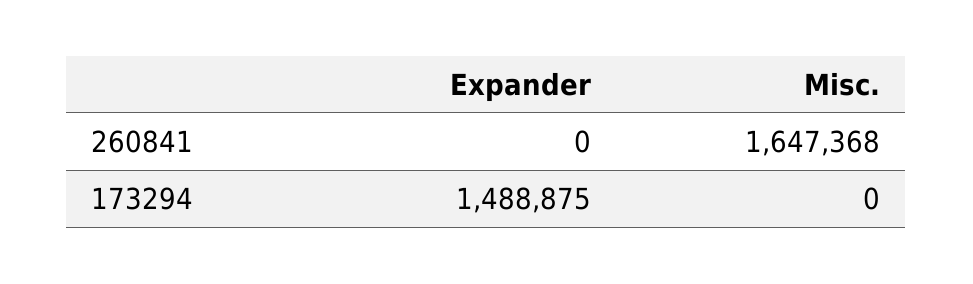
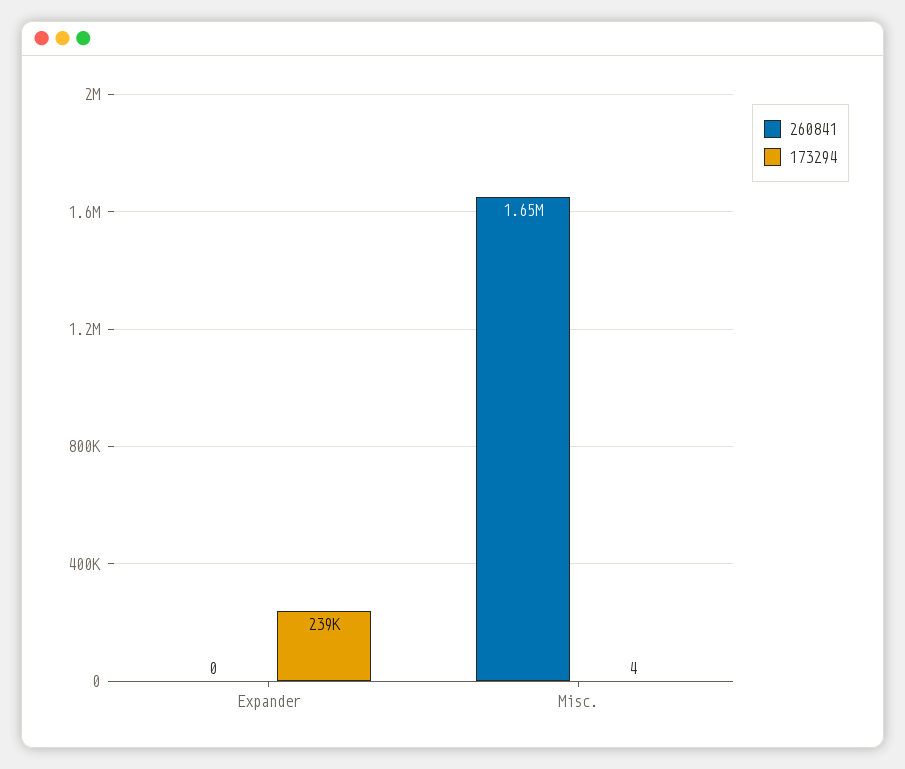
  {
    "260841": {
      "Expander": 0,
      "Misc.": 1647368
    },
    "173294": {
-     "Expander": 1488875,
+     "Expander": 239000,
-     "Misc.": 0
+     "Misc.": 4
    }
  }

